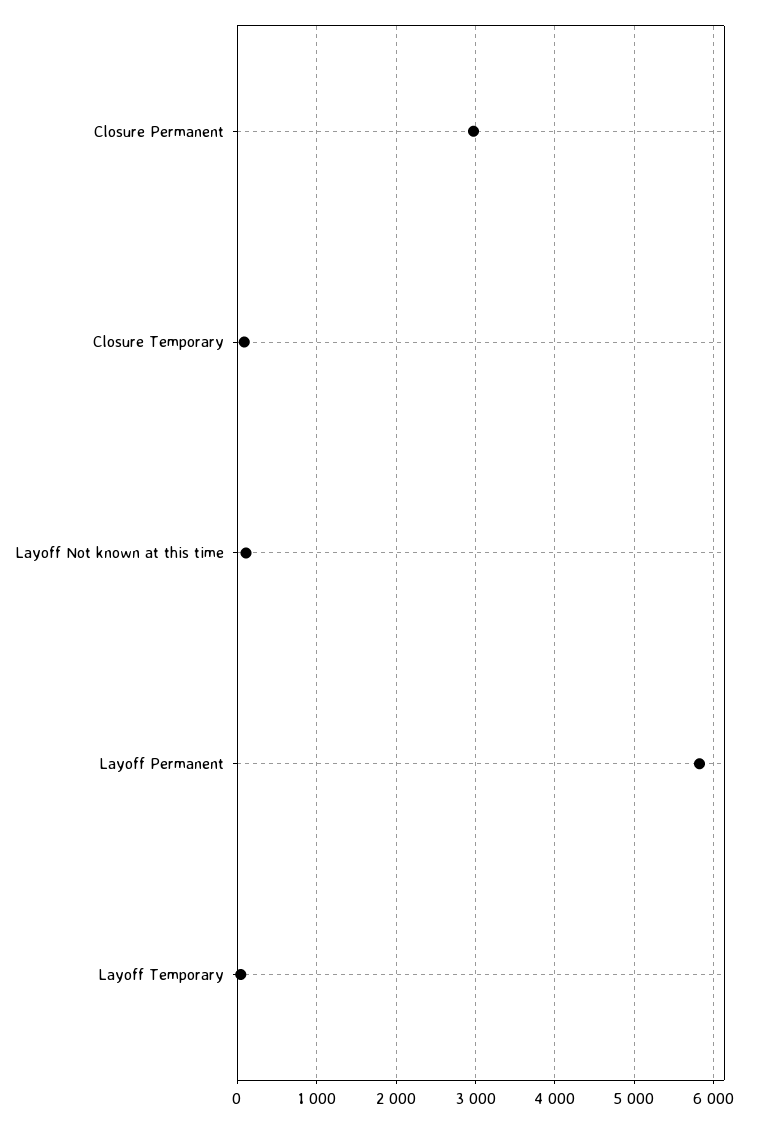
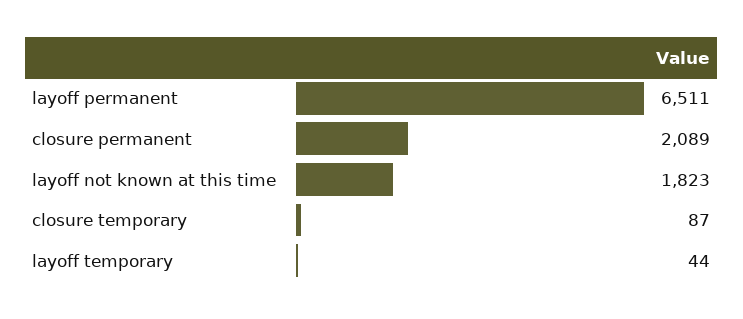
  {
-   "Closure Permanent": 3000,
+   "Closure Permanent": 2089,
    "Closure Temporary": 87,
-   "Layoff Not known at this time": 100,
+   "Layoff Not known at this time": 1823,
-   "Layoff Permanent": 5800,
+   "Layoff Permanent": 6511,
    "Layoff Temporary": 44
  }

